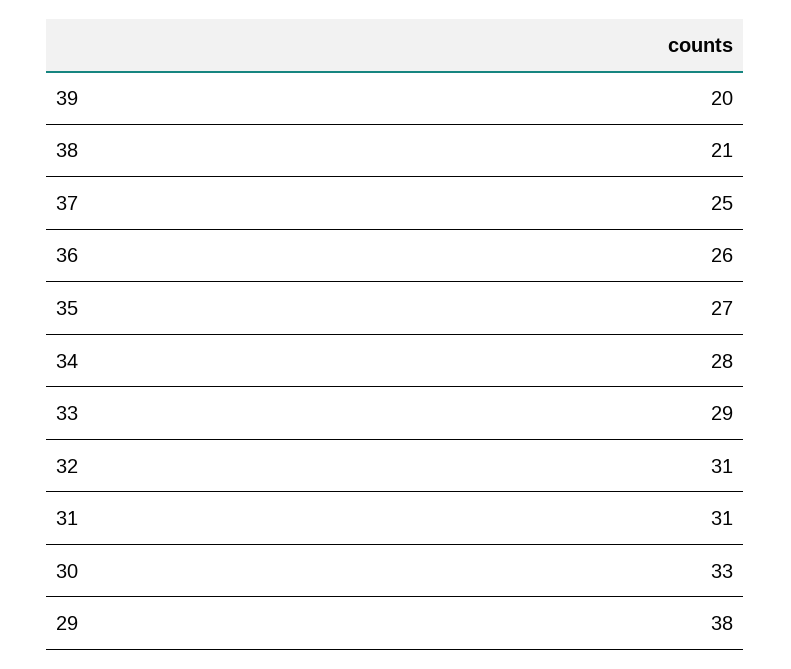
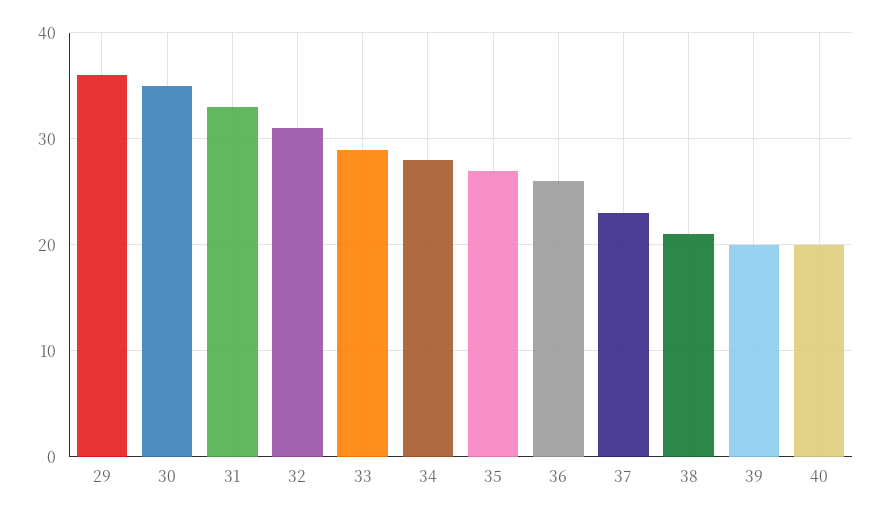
  {
    "39": 20,
    "38": 21,
-   "37": 25,
+   "37": 23,
    "36": 26,
    "35": 27,
    "34": 28,
    "33": 29,
    "32": 31,
-   "31": 31,
+   "31": 33,
-   "30": 33,
+   "30": 35,
-   "29": 38
+   "29": 36,
+   "40": 20
  }

